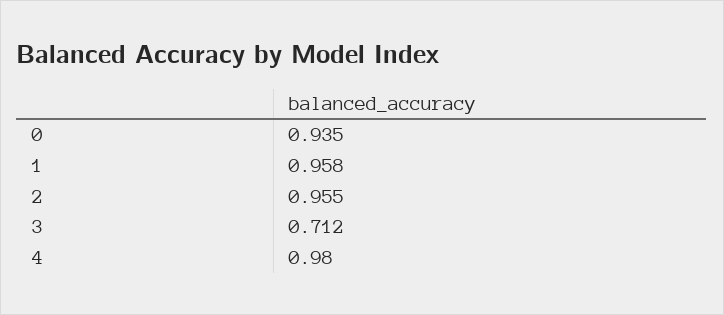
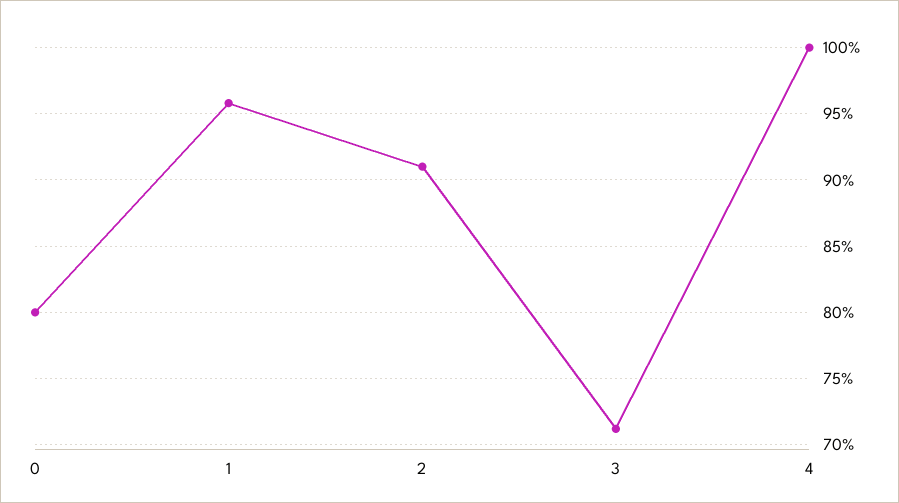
  {
-   "0": 0.935,
+   "0": 0.8,
    "1": 0.958,
-   "2": 0.955,
+   "2": 0.91,
    "3": 0.712,
-   "4": 0.98
+   "4": 1
  }

